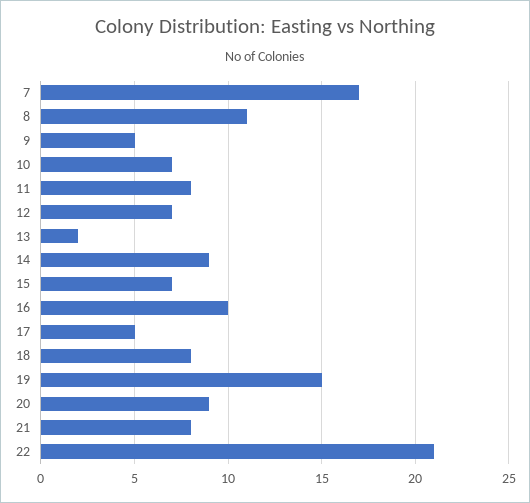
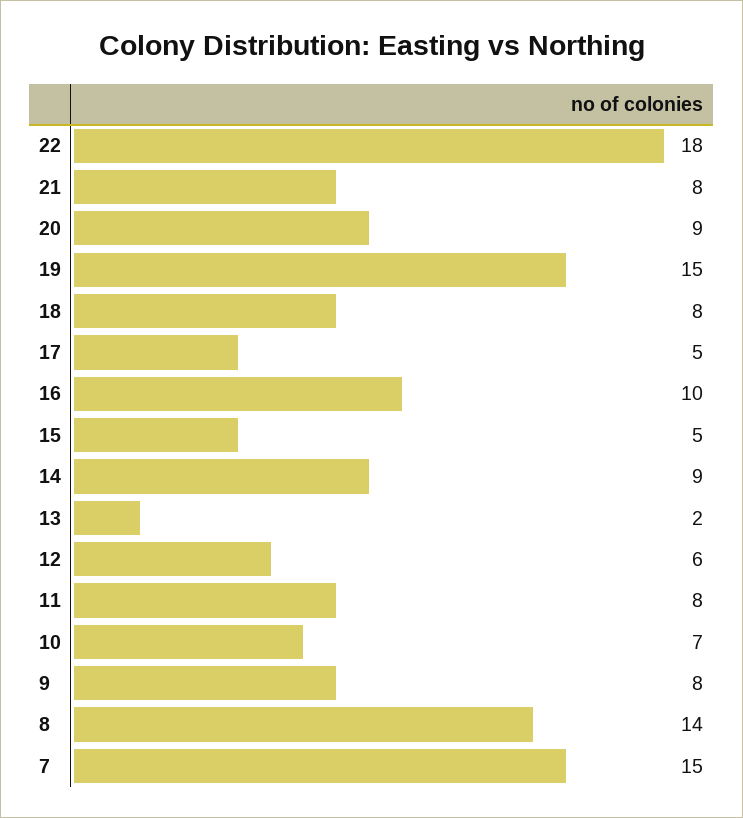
  {
-   "7": 17,
+   "7": 15,
-   "8": 11,
+   "8": 14,
-   "9": 5,
+   "9": 8,
    "10": 7,
    "11": 8,
-   "12": 7,
+   "12": 6,
    "13": 2,
    "14": 9,
-   "15": 7,
+   "15": 5,
    "16": 10,
    "17": 5,
    "18": 8,
    "19": 15,
    "20": 9,
    "21": 8,
-   "22": 21
+   "22": 18
  }

